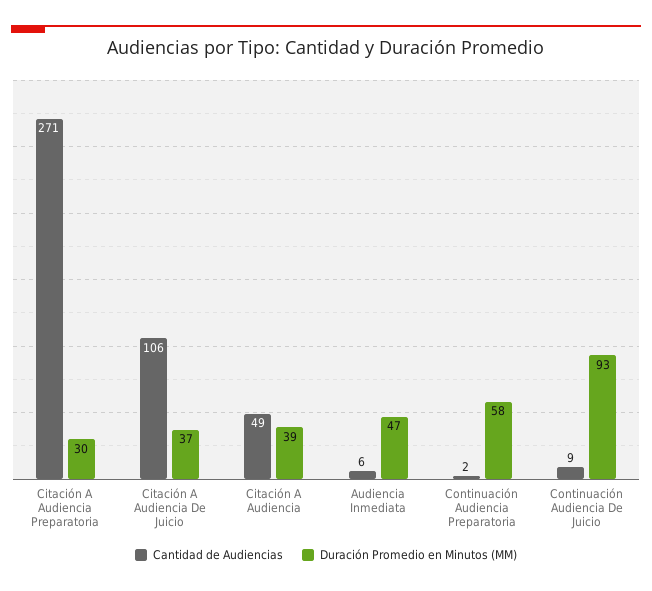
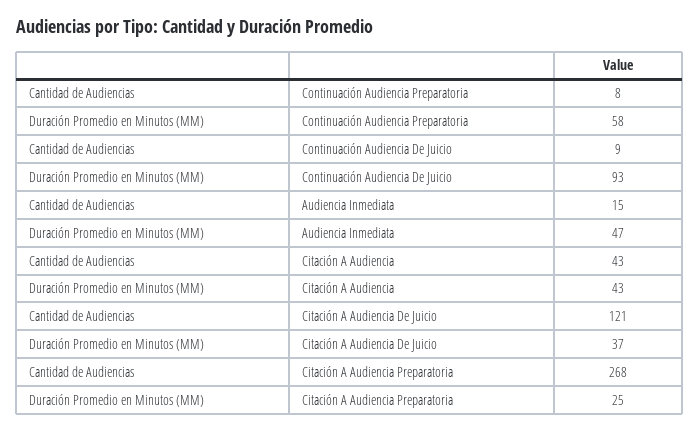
  {
    "Cantidad de Audiencias": {
-     "Citación A Audiencia Preparatoria": 271,
+     "Citación A Audiencia Preparatoria": 268,
-     "Citación A Audiencia De Juicio": 106,
+     "Citación A Audiencia De Juicio": 121,
-     "Citación A Audiencia": 49,
+     "Citación A Audiencia": 43,
-     "Audiencia Inmediata": 6,
+     "Audiencia Inmediata": 15,
-     "Continuación Audiencia Preparatoria": 2,
+     "Continuación Audiencia Preparatoria": 8,
      "Continuación Audiencia De Juicio": 9
    },
    "Duración Promedio en Minutos (MM)": {
-     "Citación A Audiencia Preparatoria": 30,
+     "Citación A Audiencia Preparatoria": 25,
      "Citación A Audiencia De Juicio": 37,
-     "Citación A Audiencia": 39,
+     "Citación A Audiencia": 43,
      "Audiencia Inmediata": 47,
      "Continuación Audiencia Preparatoria": 58,
      "Continuación Audiencia De Juicio": 93
    }
  }

